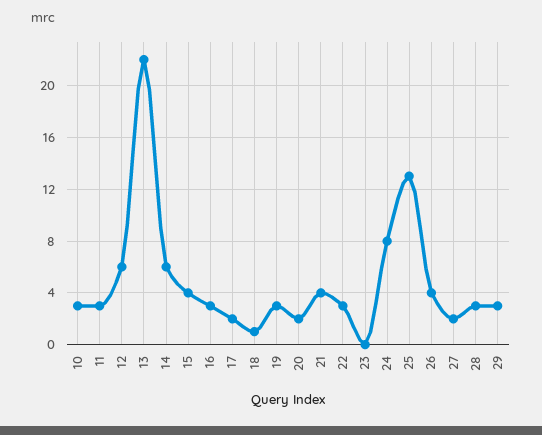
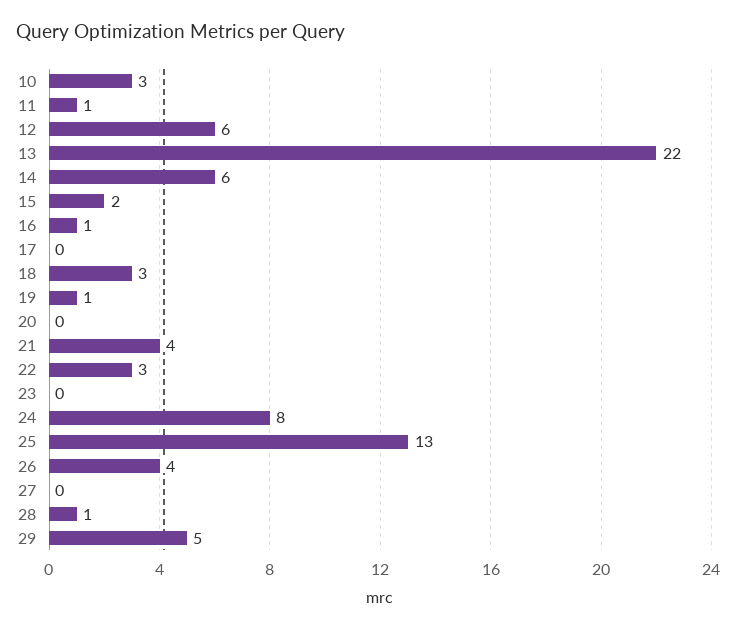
  {
    "10": 3,
-   "11": 3,
+   "11": 1,
    "12": 6,
    "13": 22,
    "14": 6,
-   "15": 4,
+   "15": 2,
-   "16": 3,
+   "16": 1,
-   "17": 2,
+   "17": 0,
-   "18": 1,
+   "18": 3,
-   "19": 3,
+   "19": 1,
-   "20": 2,
+   "20": 0,
    "21": 4,
    "22": 3,
    "23": 0,
    "24": 8,
    "25": 13,
    "26": 4,
-   "27": 2,
+   "27": 0,
-   "28": 3,
+   "28": 1,
-   "29": 3
+   "29": 5
  }

